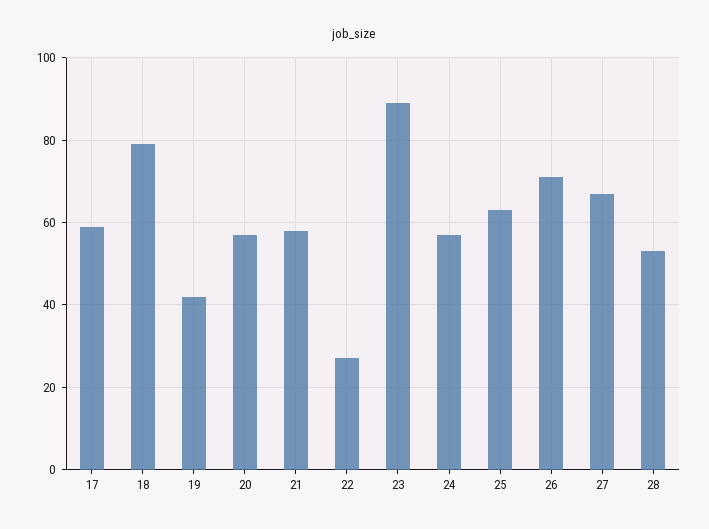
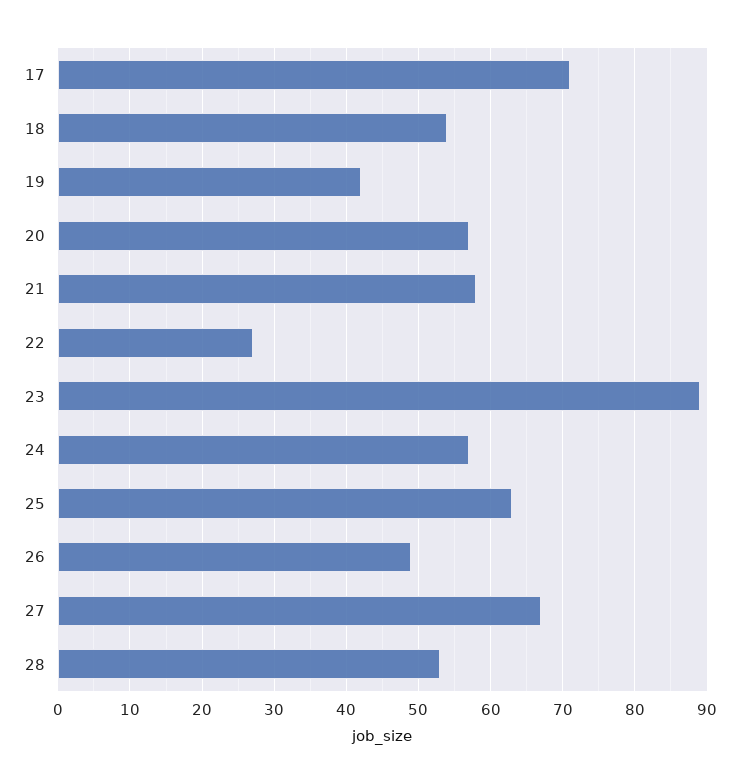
  {
-   "17": 60,
+   "17": 71,
-   "18": 80,
+   "18": 54,
    "19": 42,
    "20": 57,
    "21": 58,
    "22": 27,
    "23": 89,
    "24": 57,
    "25": 63,
-   "26": 70,
+   "26": 49,
    "27": 67,
    "28": 53
  }

